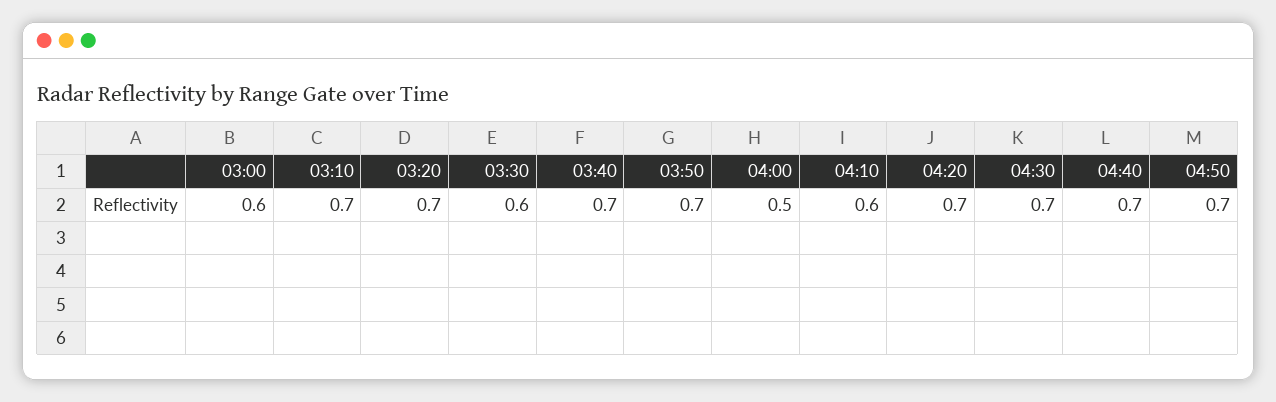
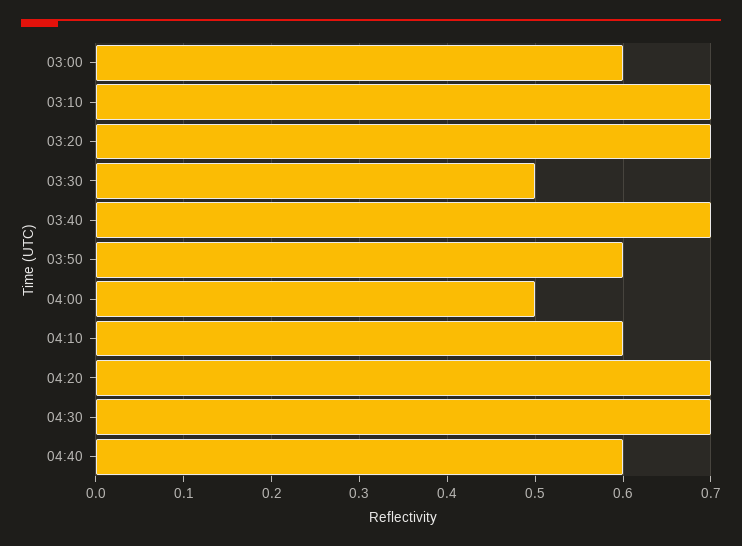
  {
    "03:00": 0.6,
    "03:10": 0.7,
    "03:20": 0.7,
-   "03:30": 0.6,
+   "03:30": 0.5,
    "03:40": 0.7,
-   "03:50": 0.7,
+   "03:50": 0.6,
    "04:00": 0.5,
    "04:10": 0.6,
    "04:20": 0.7,
    "04:30": 0.7,
-   "04:40": 0.7,
+   "04:40": 0.6
-   "04:50": 0.7
  }

